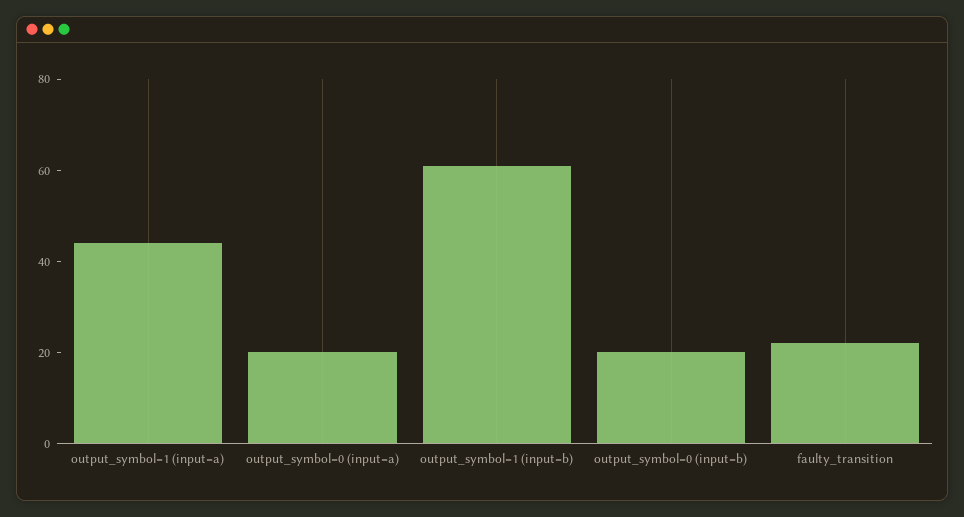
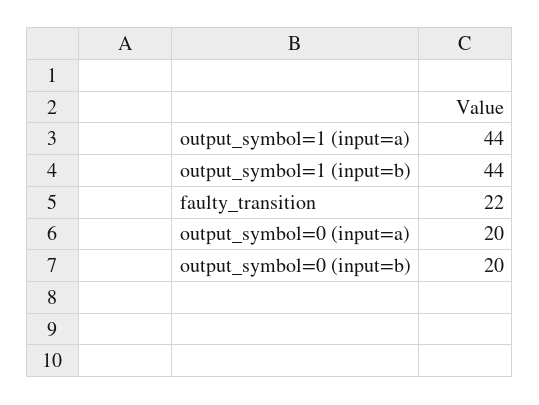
  {
    "output_symbol=1 (input=a)": 44,
    "output_symbol=0 (input=a)": 20,
-   "output_symbol=1 (input=b)": 60,
+   "output_symbol=1 (input=b)": 44,
    "output_symbol=0 (input=b)": 20,
    "faulty_transition": 22
  }

